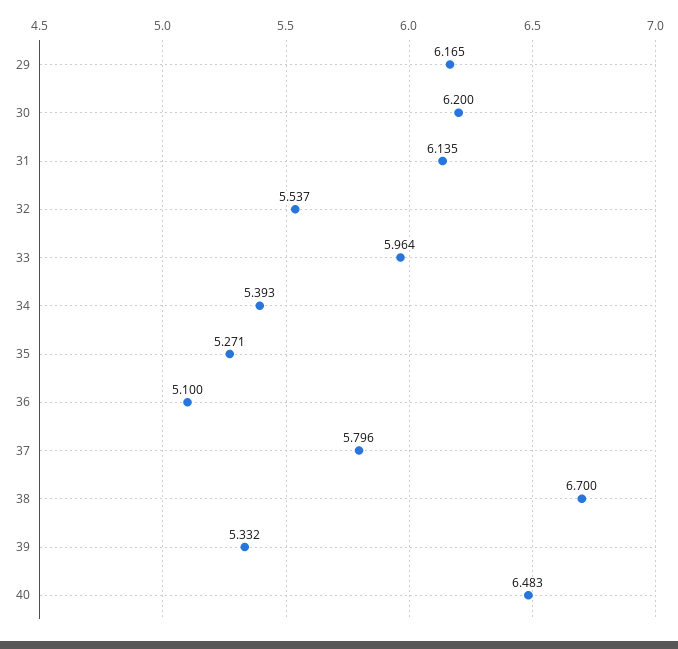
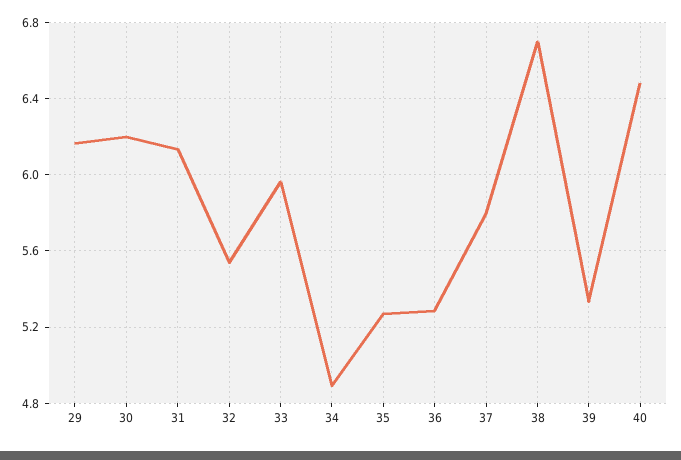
  {
    "29": 6.165,
    "30": 6.2,
    "31": 6.135,
    "32": 5.537,
    "33": 5.964,
-   "34": 5.393,
+   "34": 4.9,
    "35": 5.271,
-   "36": 5.1,
+   "36": 5.3,
    "37": 5.796,
    "38": 6.7,
    "39": 5.332,
    "40": 6.483
  }

